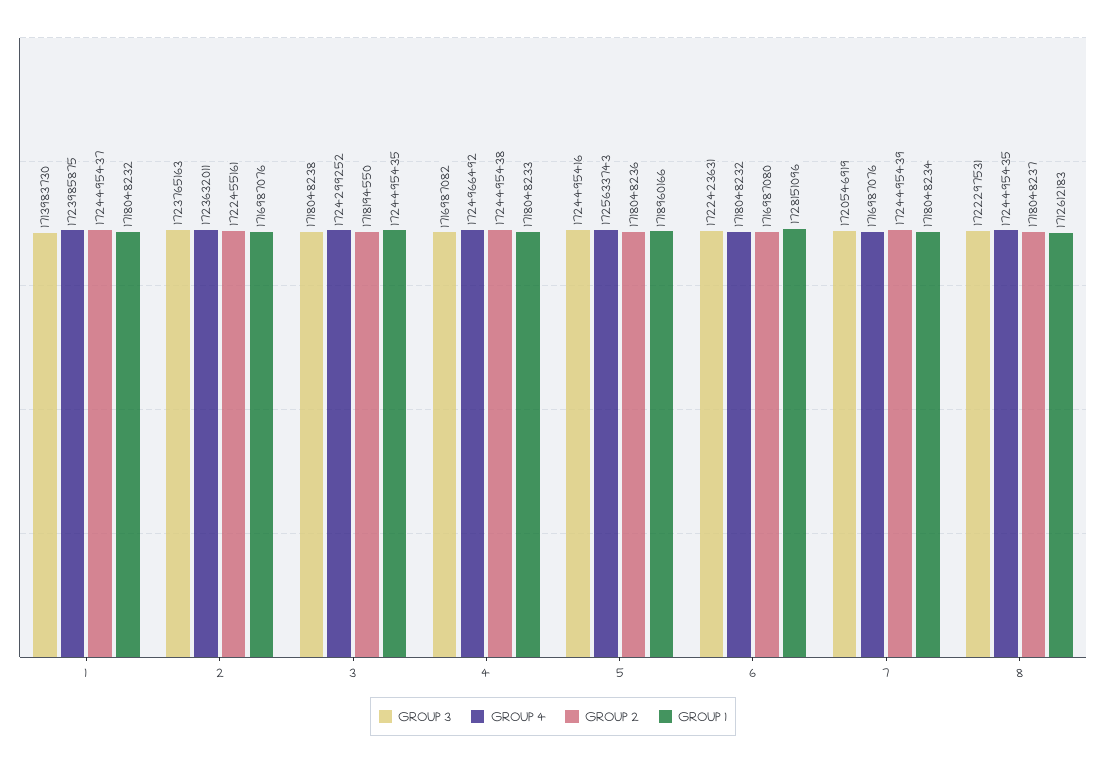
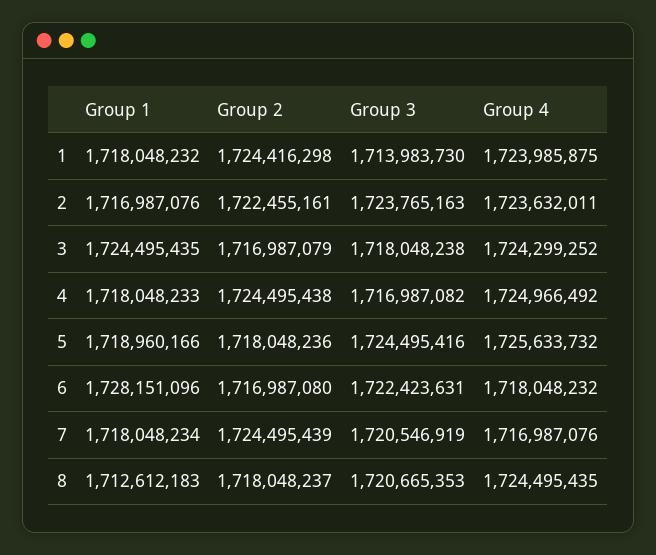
  {
    "GROUP 3": {
      "1": 1713983730,
      "2": 1723765163,
      "3": 1718048238,
      "4": 1716987082,
      "5": 1724495416,
      "6": 1722423631,
      "7": 1720546919,
-     "8": 1722297531
+     "8": 1720665353
    },
    "GROUP 4": {
      "1": 1723985875,
      "2": 1723632011,
      "3": 1724299252,
      "4": 1724966492,
-     "5": 1725633743,
+     "5": 1725633732,
      "6": 1718048232,
      "7": 1716987076,
      "8": 1724495435
    },
    "GROUP 2": {
-     "1": 1724495437,
+     "1": 1724416298,
      "2": 1722455161,
-     "3": 1718194550,
+     "3": 1716987079,
      "4": 1724495438,
      "5": 1718048236,
      "6": 1716987080,
      "7": 1724495439,
      "8": 1718048237
    },
    "GROUP 1": {
      "1": 1718048232,
      "2": 1716987076,
      "3": 1724495435,
      "4": 1718048233,
      "5": 1718960166,
      "6": 1728151096,
      "7": 1718048234,
      "8": 1712612183
    }
  }

